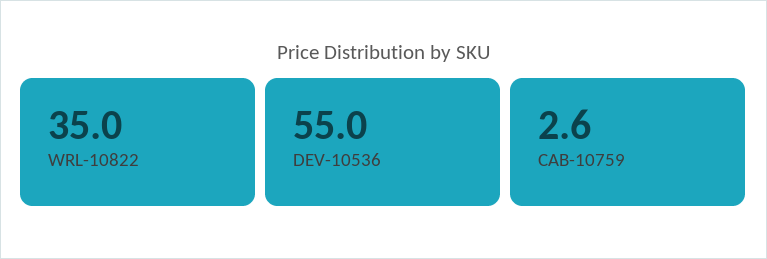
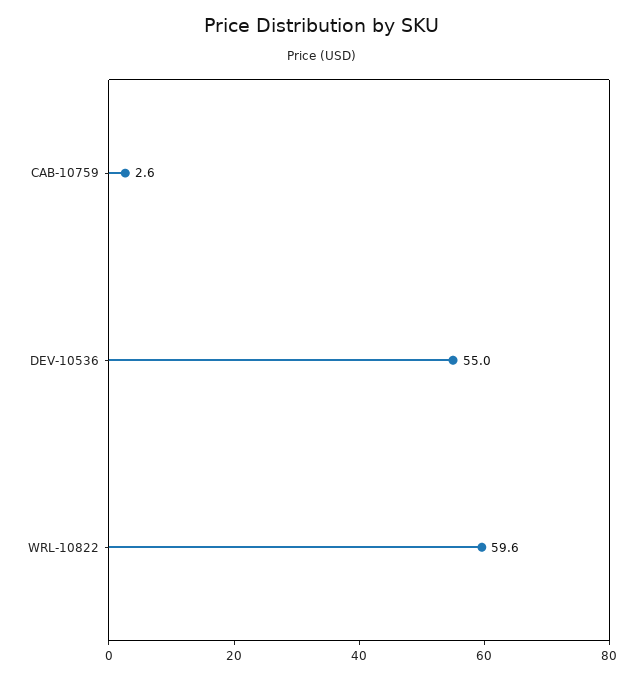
  {
-   "WRL-10822": 35,
+   "WRL-10822": 59.6,
    "DEV-10536": 55,
    "CAB-10759": 2.6
  }

